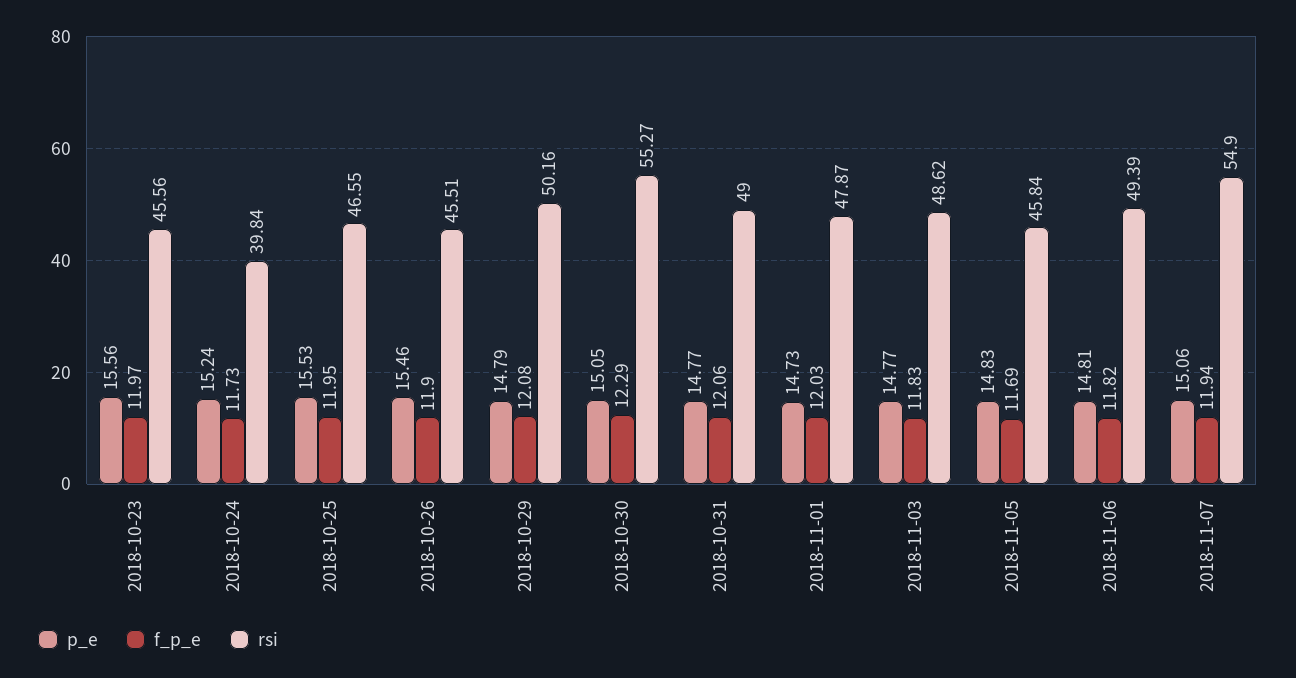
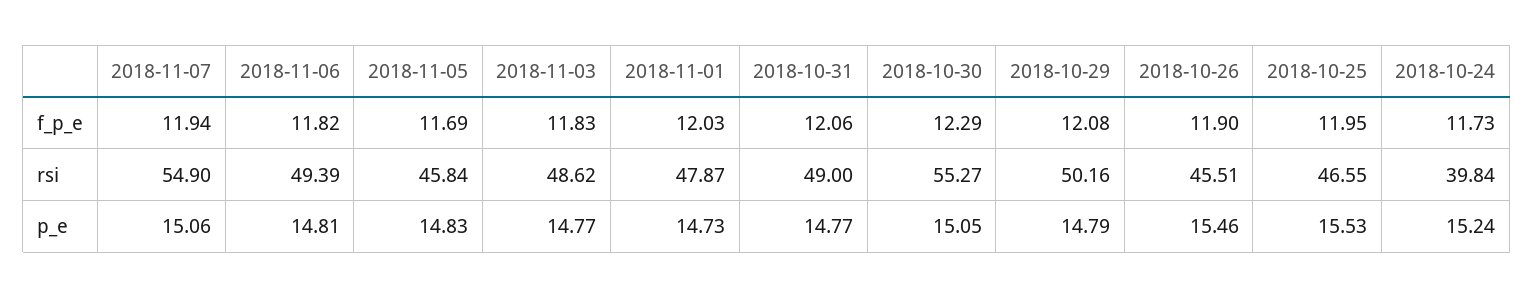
  {
    "p_e": {
-     "2018-10-23": 15.56,
      "2018-10-24": 15.24,
      "2018-10-25": 15.53,
      "2018-10-26": 15.46,
      "2018-10-29": 14.79,
      "2018-10-30": 15.05,
      "2018-10-31": 14.77,
      "2018-11-01": 14.73,
      "2018-11-03": 14.77,
      "2018-11-05": 14.83,
      "2018-11-06": 14.81,
      "2018-11-07": 15.06
    },
    "f_p_e": {
-     "2018-10-23": 11.97,
      "2018-10-24": 11.73,
      "2018-10-25": 11.95,
      "2018-10-26": 11.9,
      "2018-10-29": 12.08,
      "2018-10-30": 12.29,
      "2018-10-31": 12.06,
      "2018-11-01": 12.03,
      "2018-11-03": 11.83,
      "2018-11-05": 11.69,
      "2018-11-06": 11.82,
      "2018-11-07": 11.94
    },
    "rsi": {
-     "2018-10-23": 45.56,
      "2018-10-24": 39.84,
      "2018-10-25": 46.55,
      "2018-10-26": 45.51,
      "2018-10-29": 50.16,
      "2018-10-30": 55.27,
      "2018-10-31": 49,
      "2018-11-01": 47.87,
      "2018-11-03": 48.62,
      "2018-11-05": 45.84,
      "2018-11-06": 49.39,
      "2018-11-07": 54.9
    }
  }

